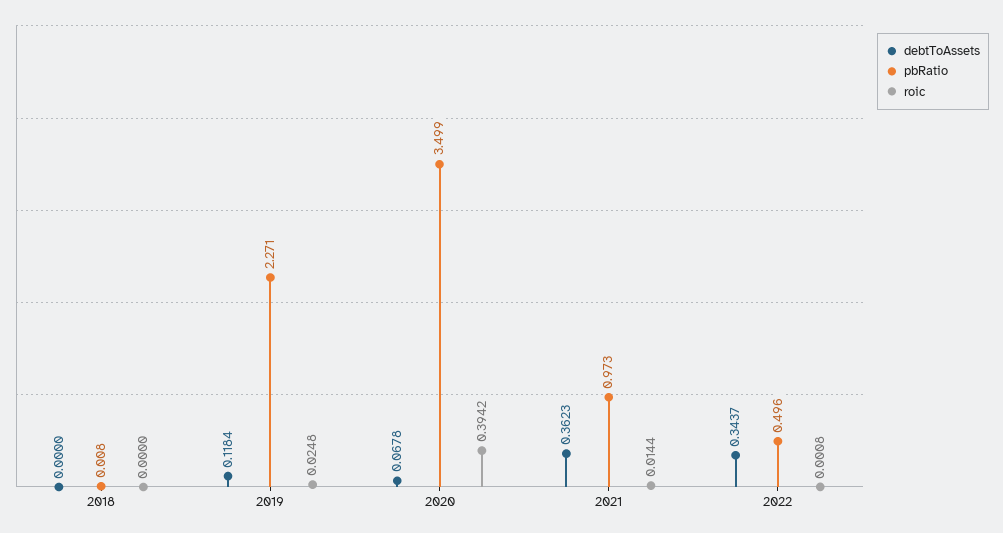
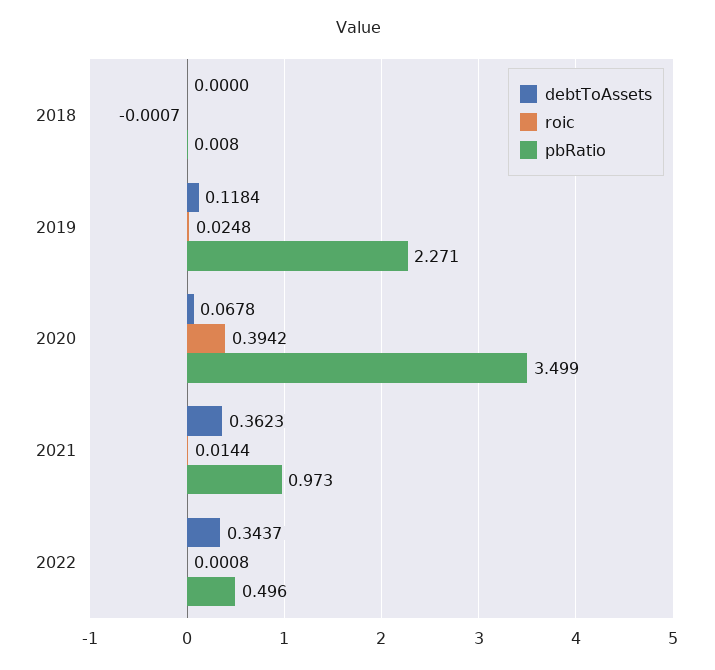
  {
    "debtToAssets": {
      "2018": 0,
      "2019": 0.1184,
      "2020": 0.0678,
      "2021": 0.3623,
      "2022": 0.3437
    },
    "pbRatio": {
      "2018": 0.008,
      "2019": 2.271,
      "2020": 3.499,
      "2021": 0.973,
      "2022": 0.496
    },
    "roic": {
-     "2018": 0,
+     "2018": -0.0007,
      "2019": 0.0248,
      "2020": 0.3942,
      "2021": 0.0144,
      "2022": 0.0008
    }
  }

